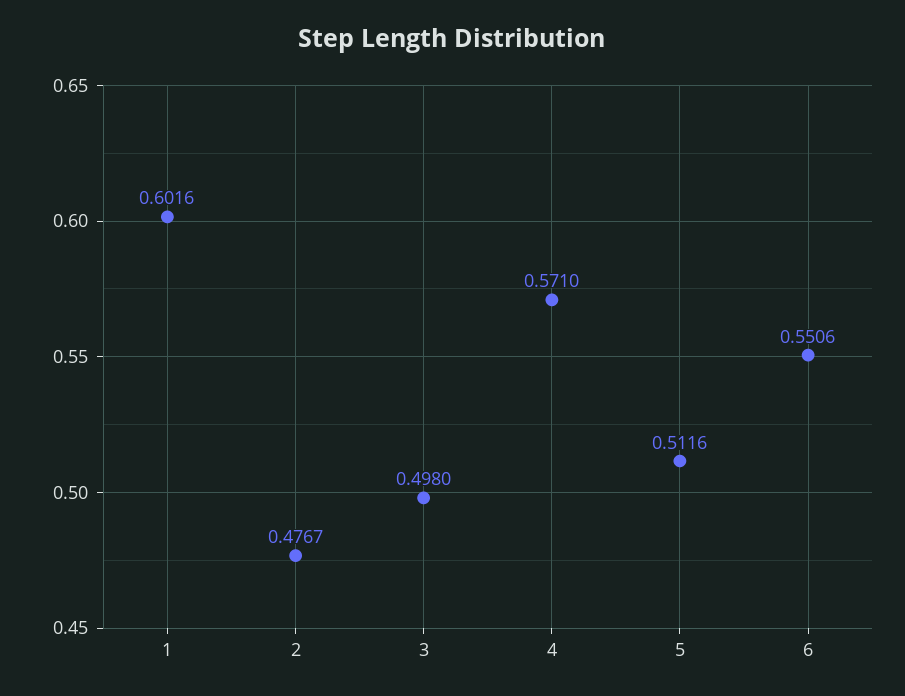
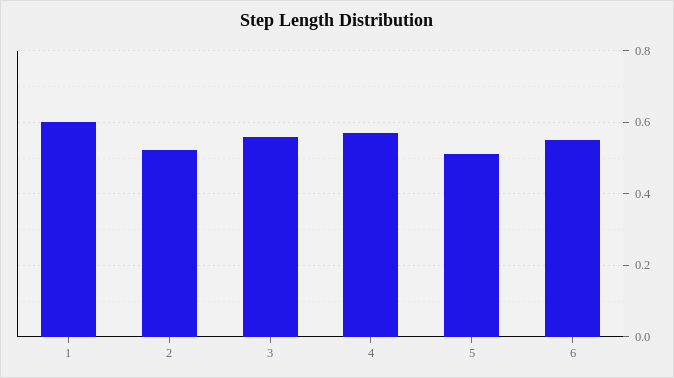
  {
    "1": 0.6016,
-   "2": 0.4767,
+   "2": 0.52,
-   "3": 0.498,
+   "3": 0.56,
    "4": 0.571,
    "5": 0.5116,
    "6": 0.5506
  }

